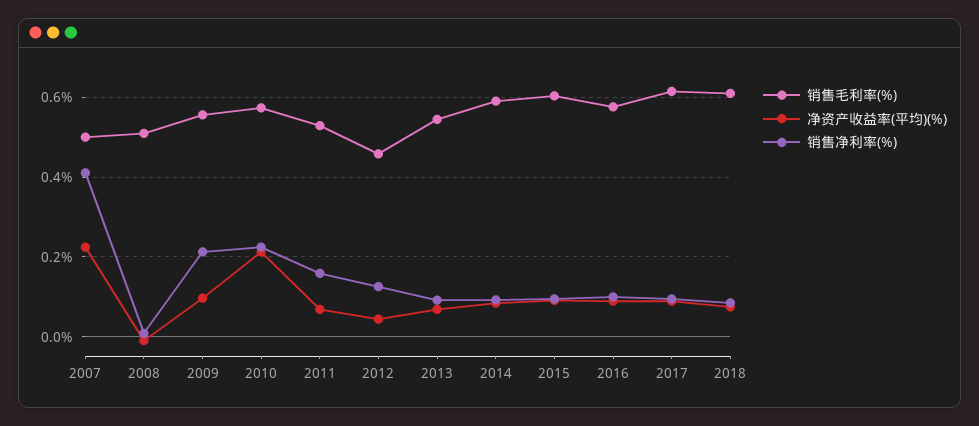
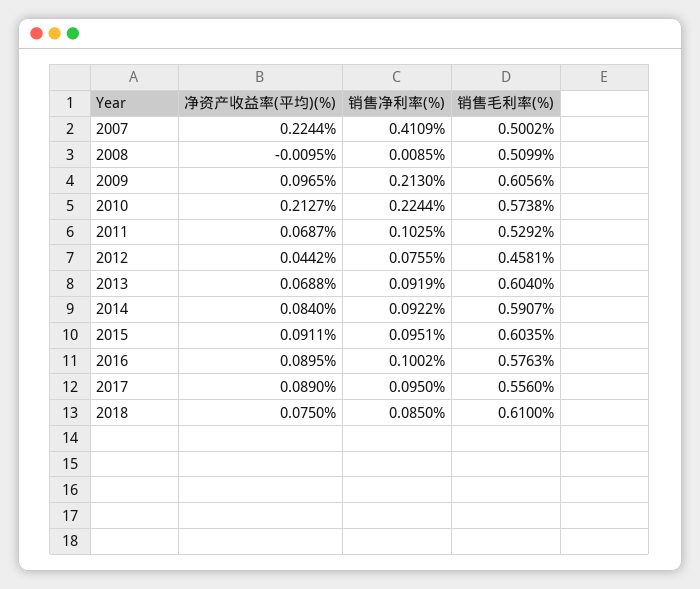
  {
    "销售毛利率(%)": {
      "2007": 0.5002,
      "2008": 0.5099,
-     "2009": 0.56,
+     "2009": 0.6056,
      "2010": 0.5738,
      "2011": 0.5292,
      "2012": 0.4581,
-     "2013": 0.54,
+     "2013": 0.604,
      "2014": 0.5907,
      "2015": 0.6035,
      "2016": 0.5763,
-     "2017": 0.62,
+     "2017": 0.556,
      "2018": 0.61
    },
    "净资产收益率(平均)(%)": {
      "2007": 0.2244,
      "2008": -0.0095,
      "2009": 0.0965,
      "2010": 0.2127,
      "2011": 0.0687,
      "2012": 0.0442,
      "2013": 0.0688,
      "2014": 0.084,
      "2015": 0.0911,
      "2016": 0.0895,
      "2017": 0.089,
      "2018": 0.075
    },
    "销售净利率(%)": {
      "2007": 0.4109,
      "2008": 0.0085,
      "2009": 0.213,
      "2010": 0.2244,
-     "2011": 0.16,
+     "2011": 0.1025,
-     "2012": 0.12,
+     "2012": 0.0755,
      "2013": 0.0919,
      "2014": 0.0922,
      "2015": 0.0951,
      "2016": 0.1002,
      "2017": 0.095,
      "2018": 0.085
    }
  }

